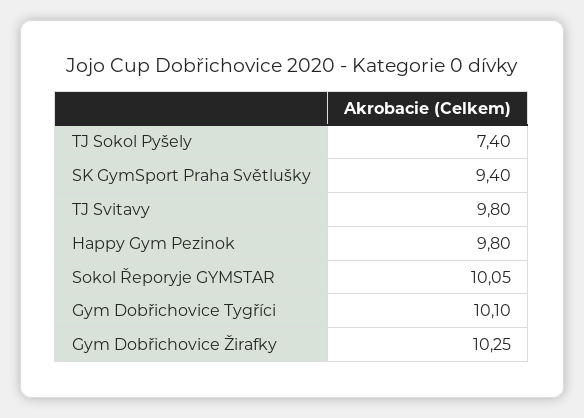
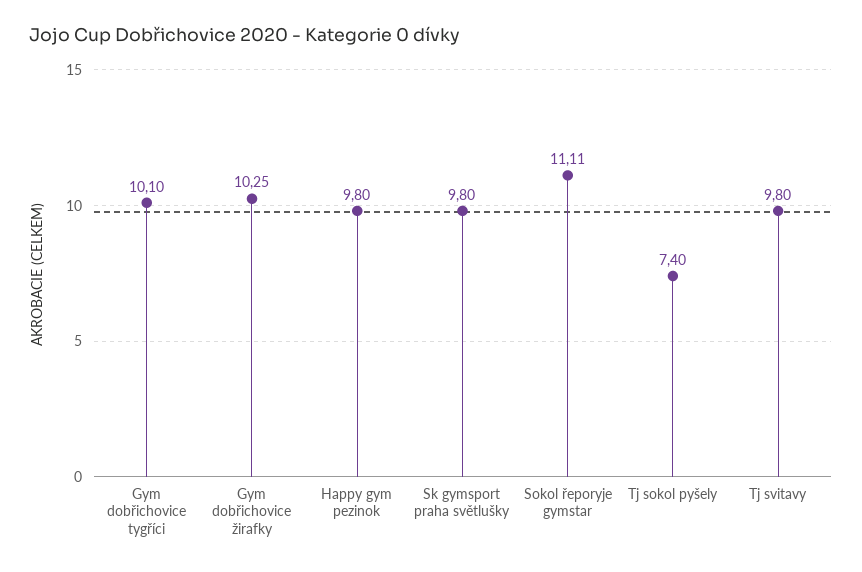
  {
    "TJ Sokol Pyšely": 7.4,
-   "SK GymSport Praha Světlušky": 9.4,
+   "SK GymSport Praha Světlušky": 9.8,
    "TJ Svitavy": 9.8,
    "Happy Gym Pezinok": 9.8,
-   "Sokol Řeporyje GYMSTAR": 10.05,
+   "Sokol Řeporyje GYMSTAR": 11.11,
    "Gym Dobřichovice Tygříci": 10.1,
    "Gym Dobřichovice Žirafky": 10.25
  }

